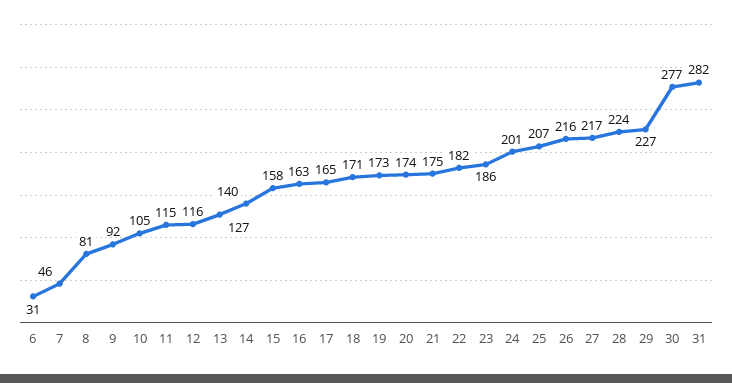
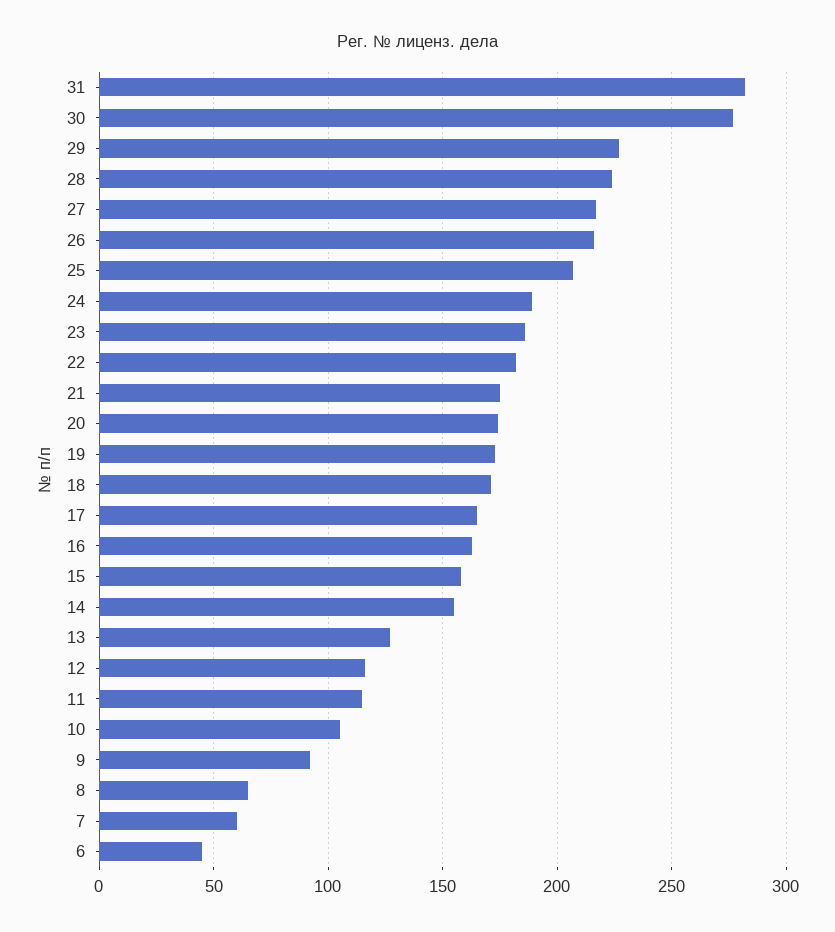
  {
-   "6": 31,
+   "6": 45,
-   "7": 46,
+   "7": 60,
-   "8": 81,
+   "8": 65,
    "9": 92,
    "10": 105,
    "11": 115,
    "12": 116,
    "13": 127,
-   "14": 140,
+   "14": 155,
    "15": 158,
    "16": 163,
    "17": 165,
    "18": 171,
    "19": 173,
    "20": 174,
    "21": 175,
    "22": 182,
    "23": 186,
-   "24": 201,
+   "24": 190,
    "25": 207,
    "26": 216,
    "27": 217,
    "28": 224,
    "29": 227,
    "30": 277,
    "31": 282
  }

